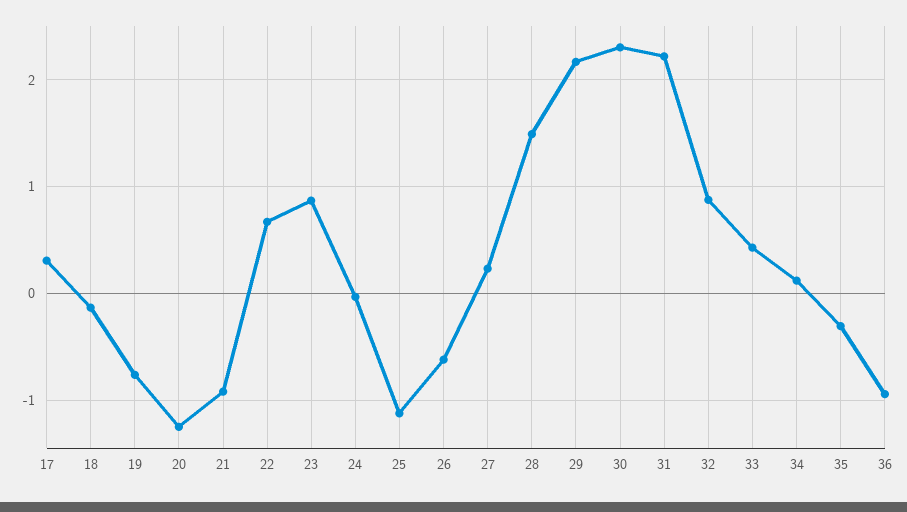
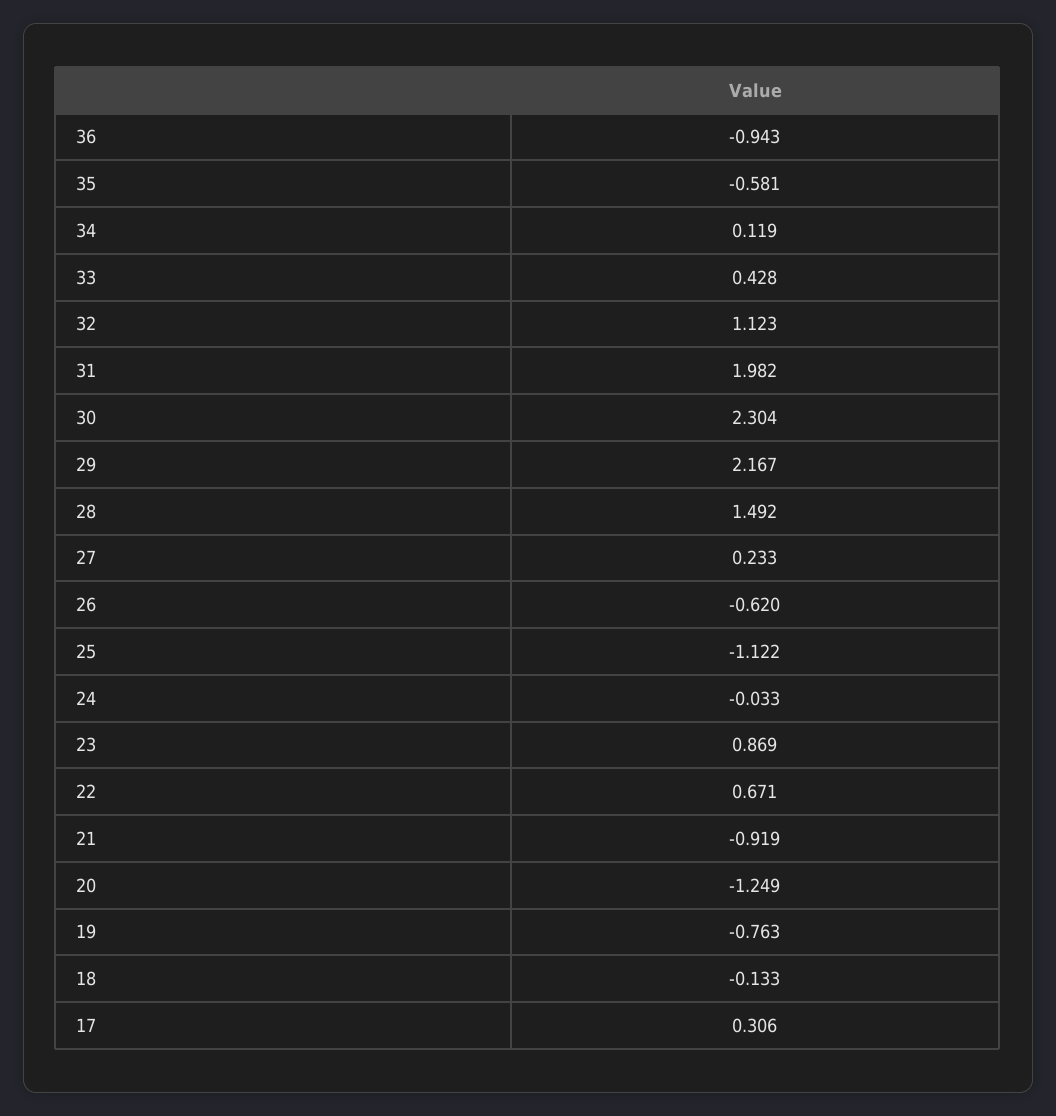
  {
    "17": 0.306,
    "18": -0.133,
    "19": -0.763,
    "20": -1.249,
    "21": -0.919,
    "22": 0.671,
    "23": 0.869,
    "24": -0.033,
    "25": -1.122,
    "26": -0.62,
    "27": 0.233,
    "28": 1.492,
    "29": 2.167,
    "30": 2.304,
-   "31": 2.2,
+   "31": 1.982,
-   "32": 0.9,
+   "32": 1.123,
    "33": 0.428,
    "34": 0.119,
-   "35": -0.3,
+   "35": -0.581,
    "36": -0.943
  }

